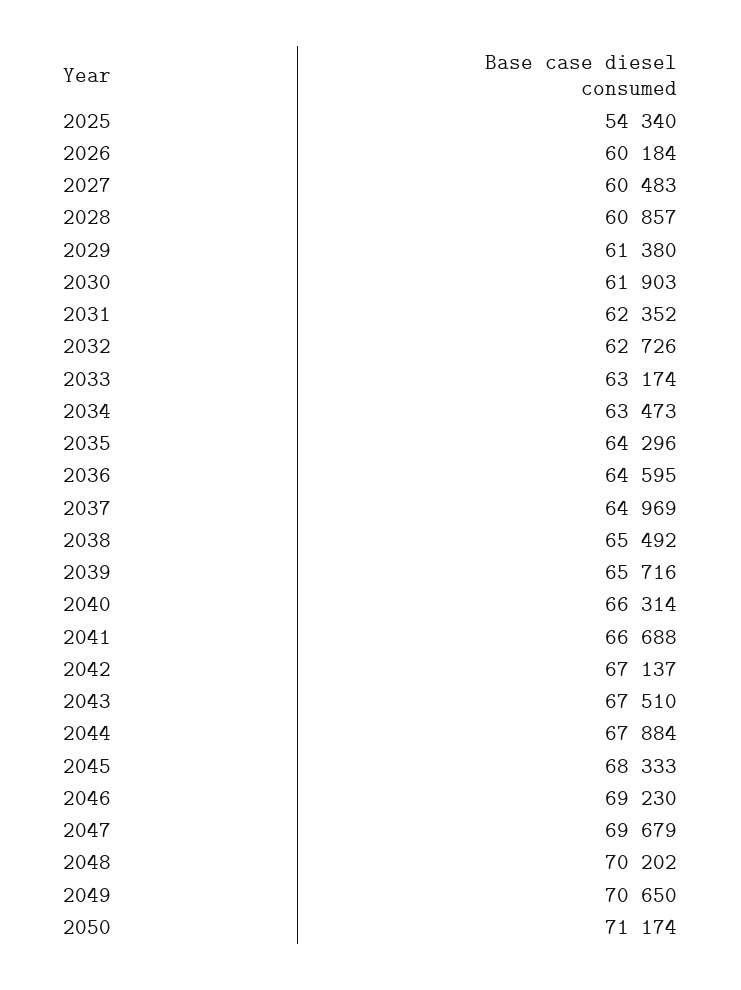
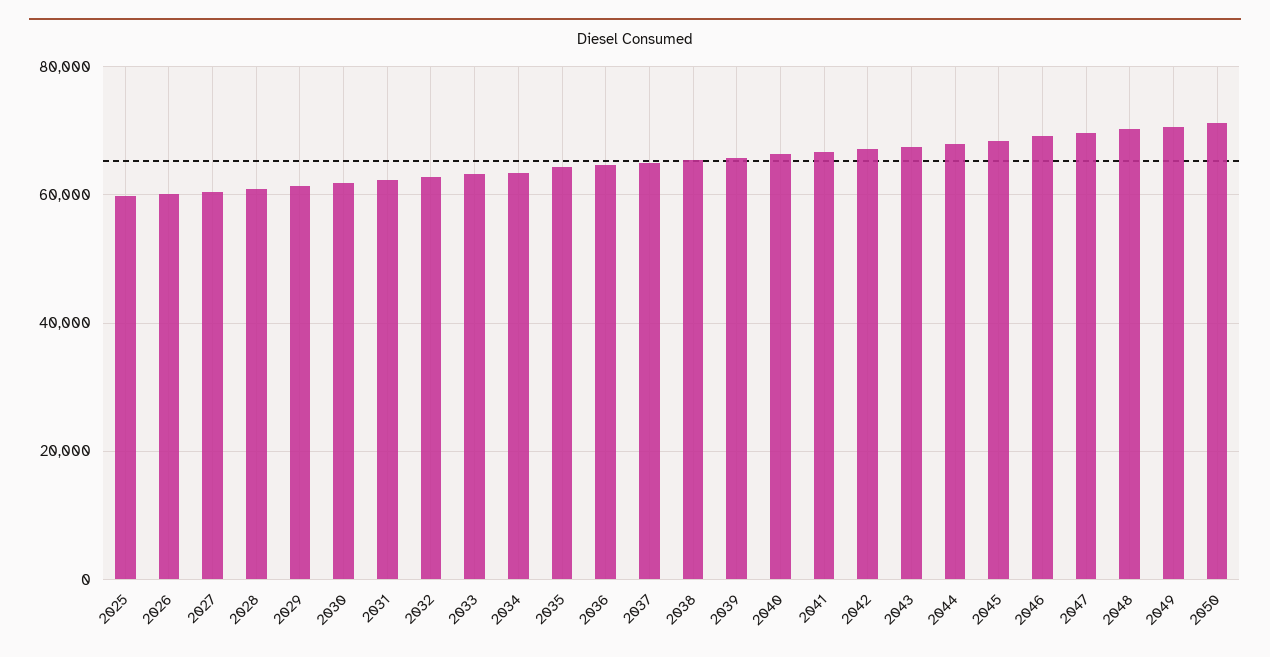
  {
-   "2025": 54340,
+   "2025": 60000,
    "2026": 60184,
    "2027": 60483,
    "2028": 60857,
    "2029": 61380,
    "2030": 61903,
    "2031": 62352,
    "2032": 62726,
    "2033": 63174,
    "2034": 63473,
    "2035": 64296,
    "2036": 64595,
    "2037": 64969,
    "2038": 65492,
    "2039": 65716,
    "2040": 66314,
    "2041": 66688,
    "2042": 67137,
    "2043": 67510,
    "2044": 67884,
    "2045": 68333,
    "2046": 69230,
    "2047": 69679,
    "2048": 70202,
    "2049": 70650,
    "2050": 71174
  }

